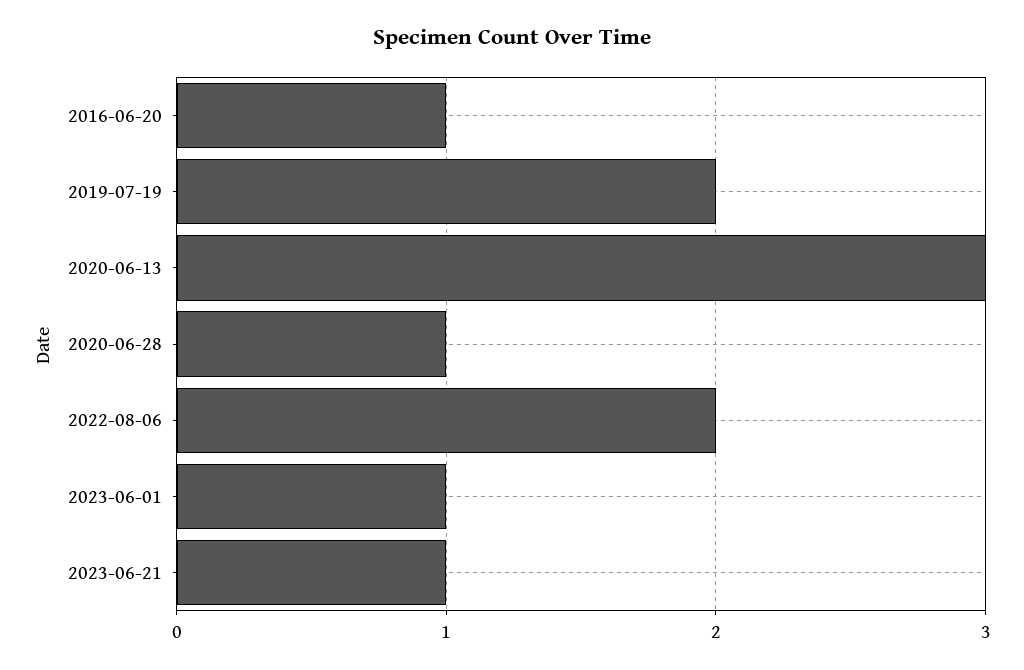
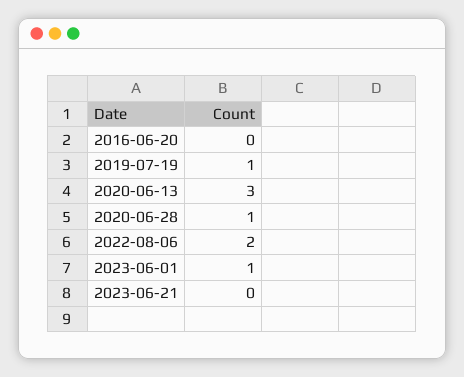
  {
-   "2016-06-20": 1,
+   "2016-06-20": 0,
-   "2019-07-19": 2,
+   "2019-07-19": 1,
    "2020-06-13": 3,
    "2020-06-28": 1,
    "2022-08-06": 2,
    "2023-06-01": 1,
-   "2023-06-21": 1
+   "2023-06-21": 0
  }

